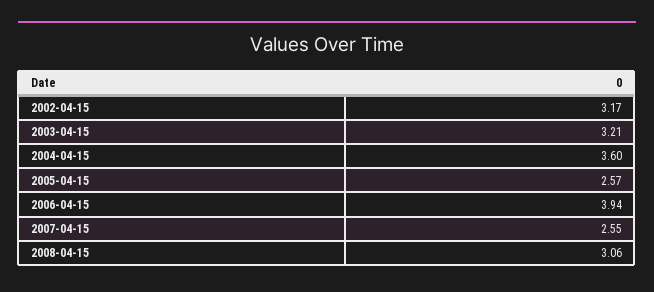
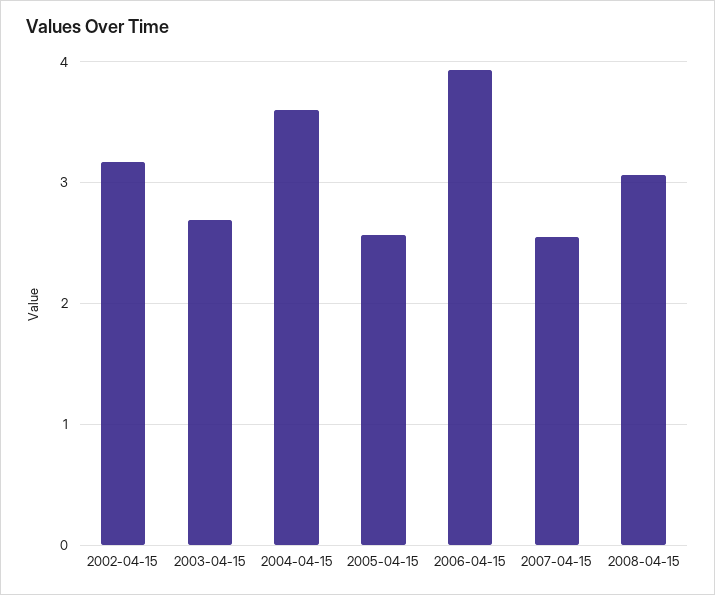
  {
    "2002-04-15": 3.17,
-   "2003-04-15": 3.21,
+   "2003-04-15": 2.7,
    "2004-04-15": 3.6,
    "2005-04-15": 2.57,
    "2006-04-15": 3.94,
    "2007-04-15": 2.55,
    "2008-04-15": 3.06
  }

